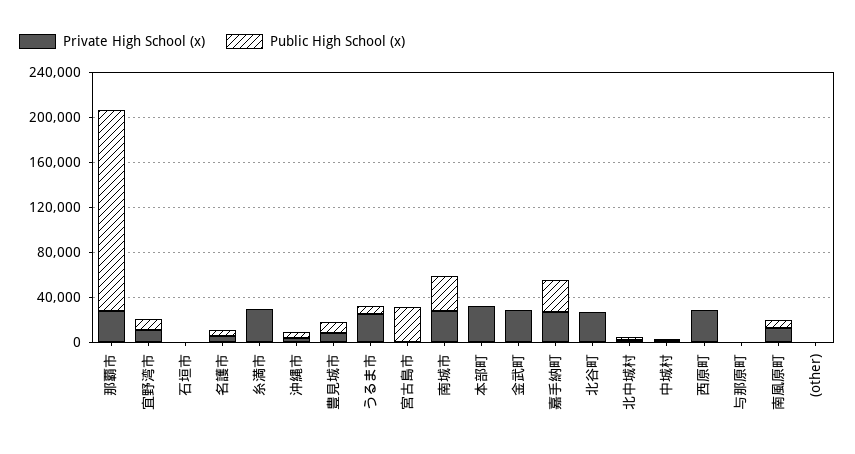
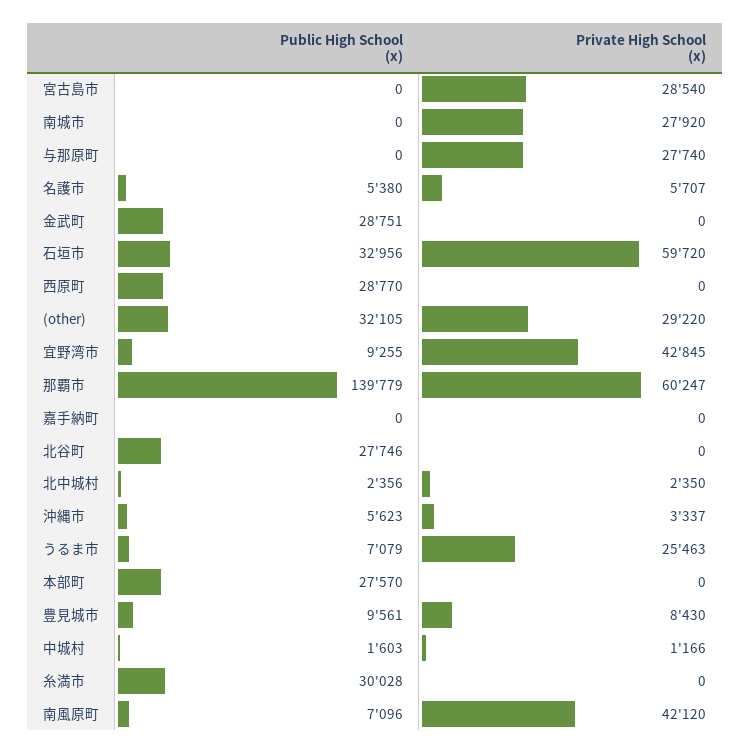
  {
    "Private High School (x)": {
-     "那覇市": 30000,
+     "那覇市": 60247,
-     "宜野湾市": 10000,
+     "宜野湾市": 42845,
-     "石垣市": 0,
+     "石垣市": 59720,
      "名護市": 5707,
-     "糸満市": 30000,
+     "糸満市": 0,
      "沖縄市": 3337,
      "豊見城市": 8430,
      "うるま市": 25463,
-     "宮古島市": 0,
+     "宮古島市": 28540,
      "南城市": 27920,
-     "本部町": 30000,
+     "本部町": 0,
-     "金武町": 30000,
+     "金武町": 0,
-     "嘉手納町": 30000,
+     "嘉手納町": 0,
-     "北谷町": 30000,
+     "北谷町": 0,
      "北中城村": 2350,
      "中城村": 1166,
-     "西原町": 30000,
+     "西原町": 0,
-     "与那原町": 0,
+     "与那原町": 27740,
-     "南風原町": 10000,
+     "南風原町": 42120,
-     "(other)": 0
+     "(other)": 29220
    },
    "Public High School (x)": {
-     "那覇市": 180000,
+     "那覇市": 139779,
      "宜野湾市": 9255,
-     "石垣市": 0,
+     "石垣市": 32956,
      "名護市": 5380,
-     "糸満市": 0,
+     "糸満市": 30028,
      "沖縄市": 5623,
      "豊見城市": 9561,
      "うるま市": 7079,
-     "宮古島市": 30000,
+     "宮古島市": 0,
-     "南城市": 30000,
+     "南城市": 0,
-     "本部町": 0,
+     "本部町": 27570,
-     "金武町": 0,
+     "金武町": 28751,
-     "嘉手納町": 30000,
+     "嘉手納町": 0,
-     "北谷町": 0,
+     "北谷町": 27746,
      "北中城村": 2356,
      "中城村": 1603,
-     "西原町": 0,
+     "西原町": 28770,
      "与那原町": 0,
      "南風原町": 7096,
-     "(other)": 0
+     "(other)": 32105
    }
  }

